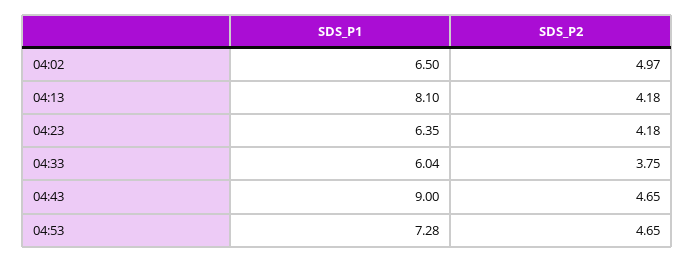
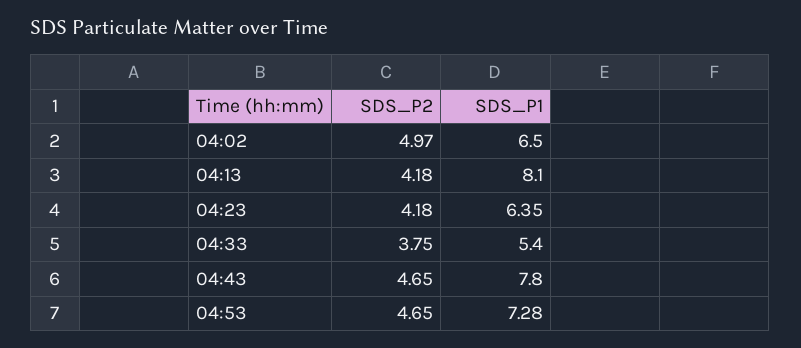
  {
    "SDS_P1": {
      "04:02": 6.5,
      "04:13": 8.1,
      "04:23": 6.35,
-     "04:33": 6.04,
+     "04:33": 5.4,
-     "04:43": 9,
+     "04:43": 7.8,
      "04:53": 7.28
    },
    "SDS_P2": {
      "04:02": 4.97,
      "04:13": 4.18,
      "04:23": 4.18,
      "04:33": 3.75,
      "04:43": 4.65,
      "04:53": 4.65
    }
  }

